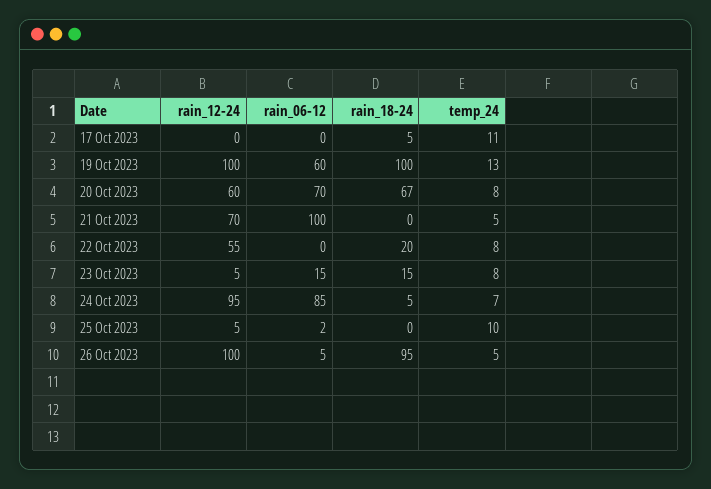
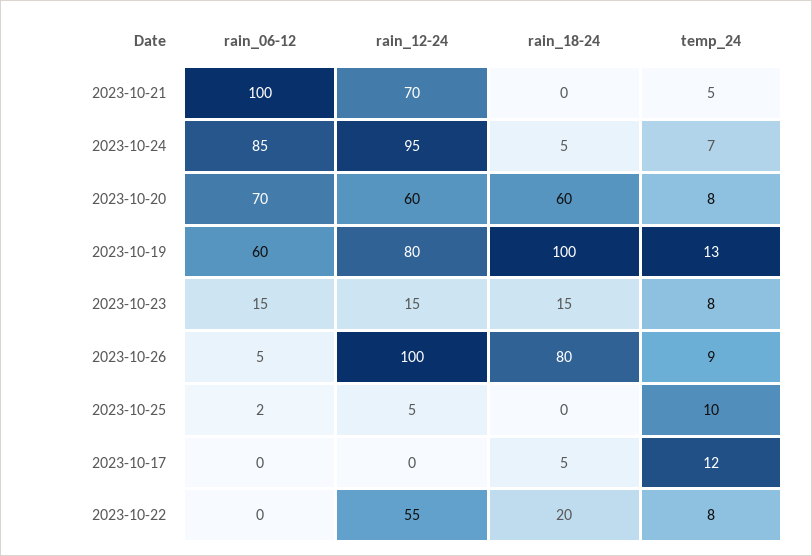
  {
    "rain_12-24": {
      "17 Oct 2023": 0,
-     "19 Oct 2023": 100,
+     "19 Oct 2023": 80,
      "20 Oct 2023": 60,
      "21 Oct 2023": 70,
      "22 Oct 2023": 55,
-     "23 Oct 2023": 5,
+     "23 Oct 2023": 15,
      "24 Oct 2023": 95,
      "25 Oct 2023": 5,
      "26 Oct 2023": 100
    },
    "rain_06-12": {
      "17 Oct 2023": 0,
      "19 Oct 2023": 60,
      "20 Oct 2023": 70,
      "21 Oct 2023": 100,
      "22 Oct 2023": 0,
      "23 Oct 2023": 15,
      "24 Oct 2023": 85,
      "25 Oct 2023": 2,
      "26 Oct 2023": 5
    },
    "rain_18-24": {
      "17 Oct 2023": 5,
      "19 Oct 2023": 100,
-     "20 Oct 2023": 67,
+     "20 Oct 2023": 60,
      "21 Oct 2023": 0,
      "22 Oct 2023": 20,
      "23 Oct 2023": 15,
      "24 Oct 2023": 5,
      "25 Oct 2023": 0,
-     "26 Oct 2023": 95
+     "26 Oct 2023": 80
    },
    "temp_24": {
-     "17 Oct 2023": 11,
+     "17 Oct 2023": 12,
      "19 Oct 2023": 13,
      "20 Oct 2023": 8,
      "21 Oct 2023": 5,
      "22 Oct 2023": 8,
      "23 Oct 2023": 8,
      "24 Oct 2023": 7,
      "25 Oct 2023": 10,
-     "26 Oct 2023": 5
+     "26 Oct 2023": 9
    }
  }

